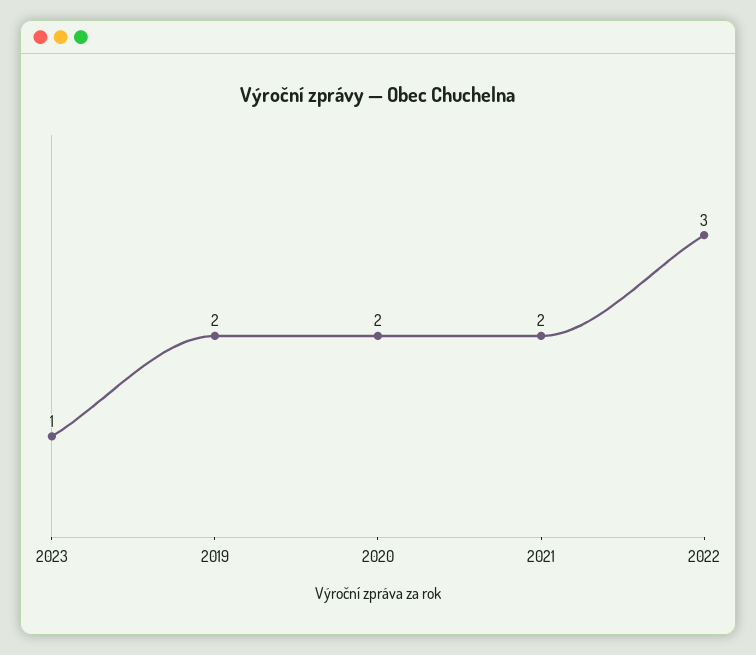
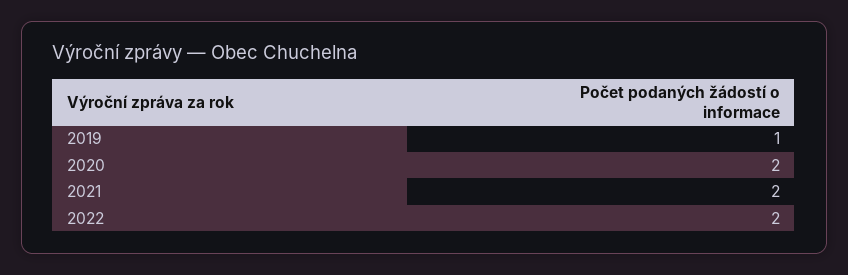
  {
-   "2023": 1,
-   "2019": 2,
+   "2019": 1,
    "2020": 2,
    "2021": 2,
-   "2022": 3
+   "2022": 2
  }

